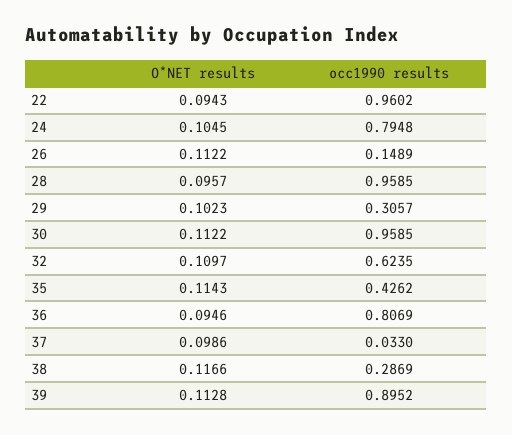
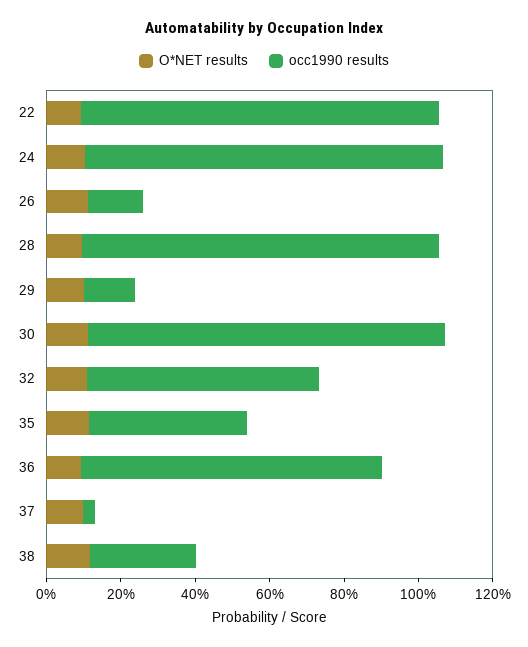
  {
    "O*NET results": {
      "22": 0.0943,
      "24": 0.1045,
      "26": 0.1122,
      "28": 0.0957,
      "29": 0.1023,
      "30": 0.1122,
      "32": 0.1097,
      "35": 0.1143,
      "36": 0.0946,
      "37": 0.0986,
-     "38": 0.1166,
+     "38": 0.1166
-     "39": 0.1128
    },
    "occ1990 results": {
      "22": 0.9602,
-     "24": 0.7948,
+     "24": 0.95,
      "26": 0.1489,
      "28": 0.9585,
-     "29": 0.3057,
+     "29": 0.15,
      "30": 0.9585,
      "32": 0.6235,
      "35": 0.4262,
      "36": 0.8069,
      "37": 0.033,
-     "38": 0.2869,
+     "38": 0.2869
-     "39": 0.8952
    }
  }

